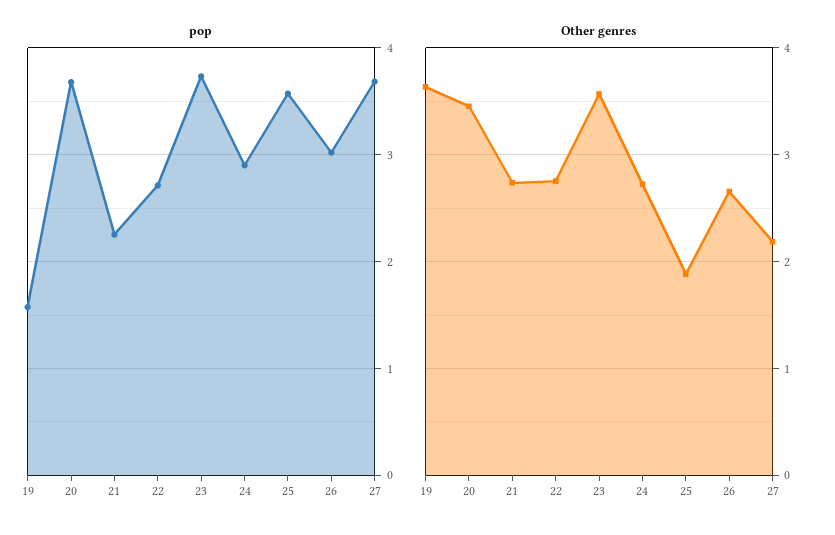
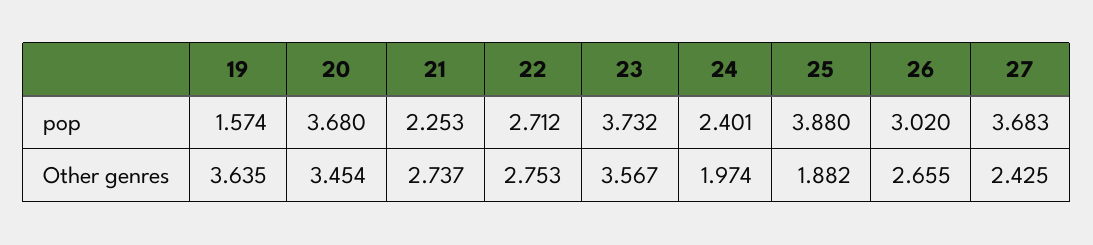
  {
    "pop": {
      "19": 1.574,
      "20": 3.68,
      "21": 2.253,
      "22": 2.712,
      "23": 3.732,
-     "24": 2.9,
+     "24": 2.401,
-     "25": 3.6,
+     "25": 3.88,
      "26": 3.02,
      "27": 3.683
    },
    "Other genres": {
      "19": 3.635,
      "20": 3.454,
      "21": 2.737,
      "22": 2.753,
      "23": 3.567,
-     "24": 2.7,
+     "24": 1.974,
      "25": 1.882,
      "26": 2.655,
-     "27": 2.2
+     "27": 2.425
    }
  }

